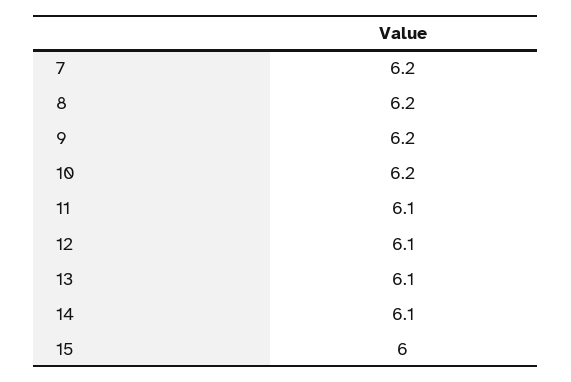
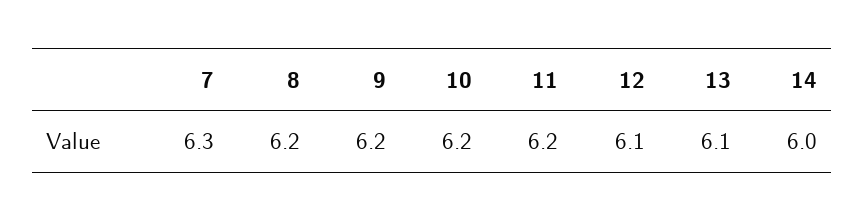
  {
-   "7": 6.2,
+   "7": 6.3,
    "8": 6.2,
    "9": 6.2,
    "10": 6.2,
-   "11": 6.1,
+   "11": 6.2,
    "12": 6.1,
    "13": 6.1,
-   "14": 6.1,
+   "14": 6
-   "15": 6
  }

